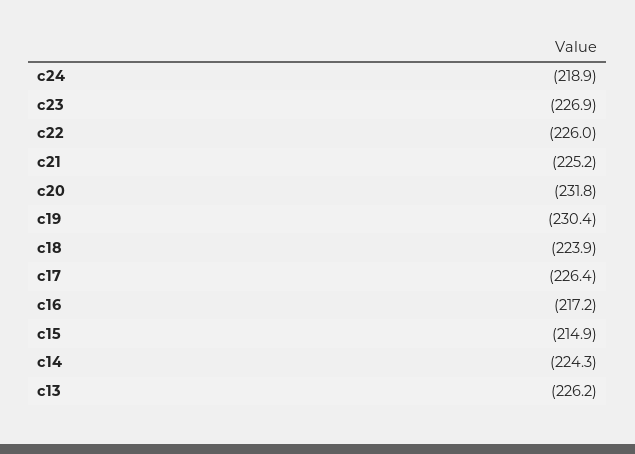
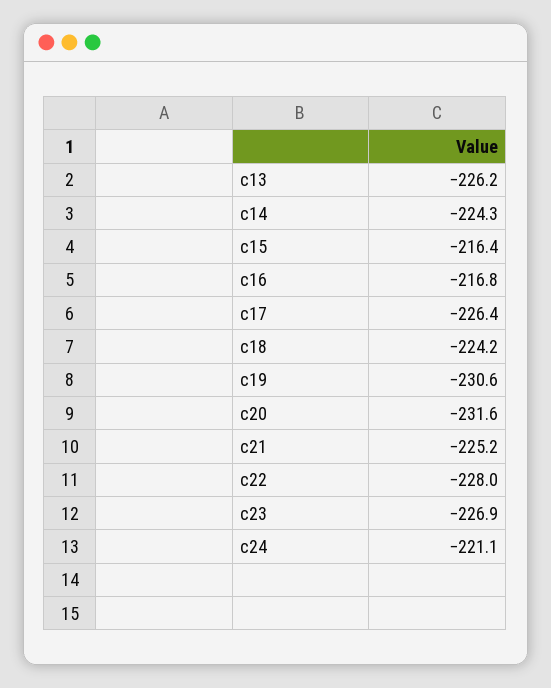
  {
-   "c24": -218.9,
+   "c24": -221.1,
    "c23": -226.9,
-   "c22": -226,
+   "c22": -228,
    "c21": -225.2,
-   "c20": -231.8,
+   "c20": -231.6,
-   "c19": -230.4,
+   "c19": -230.6,
-   "c18": -223.9,
+   "c18": -224.2,
    "c17": -226.4,
-   "c16": -217.2,
+   "c16": -216.8,
-   "c15": -214.9,
+   "c15": -216.4,
    "c14": -224.3,
    "c13": -226.2
  }

